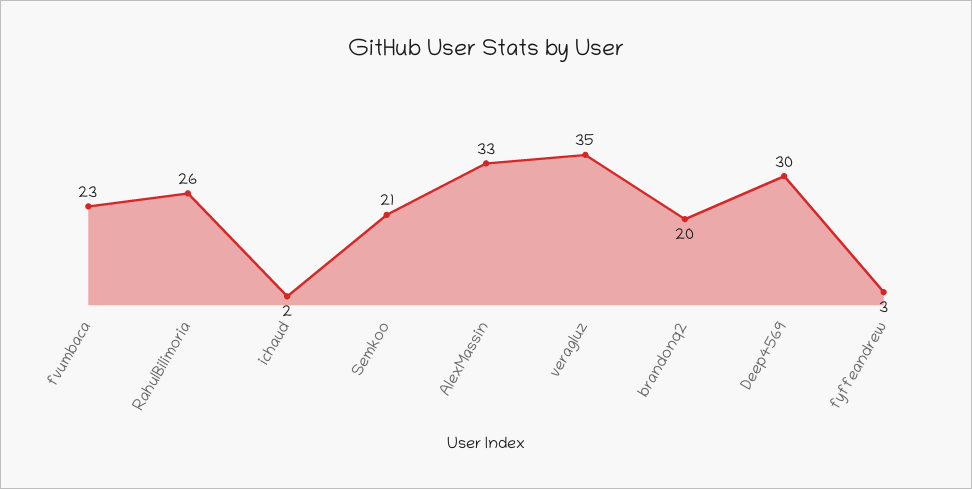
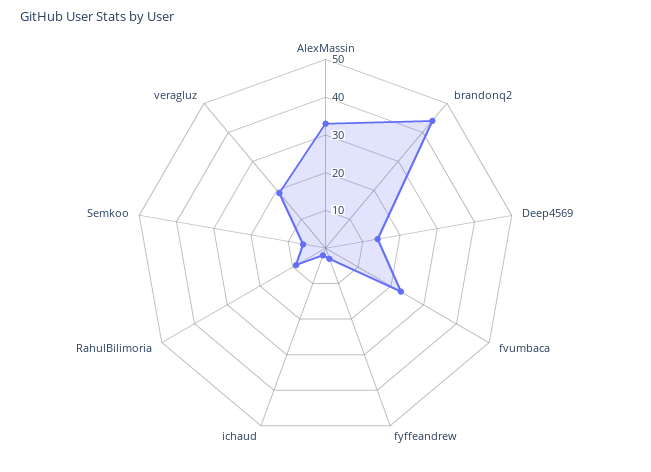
  {
    "fvumbaca": 23,
-   "RahulBilimoria": 26,
+   "RahulBilimoria": 10,
    "ichaud": 2,
-   "Semkoo": 21,
+   "Semkoo": 5,
    "AlexMassin": 33,
-   "veragluz": 35,
+   "veragluz": 20,
-   "brandonq2": 20,
+   "brandonq2": 45,
-   "Deep4569": 30,
+   "Deep4569": 15,
    "fyffeandrew": 3
  }

